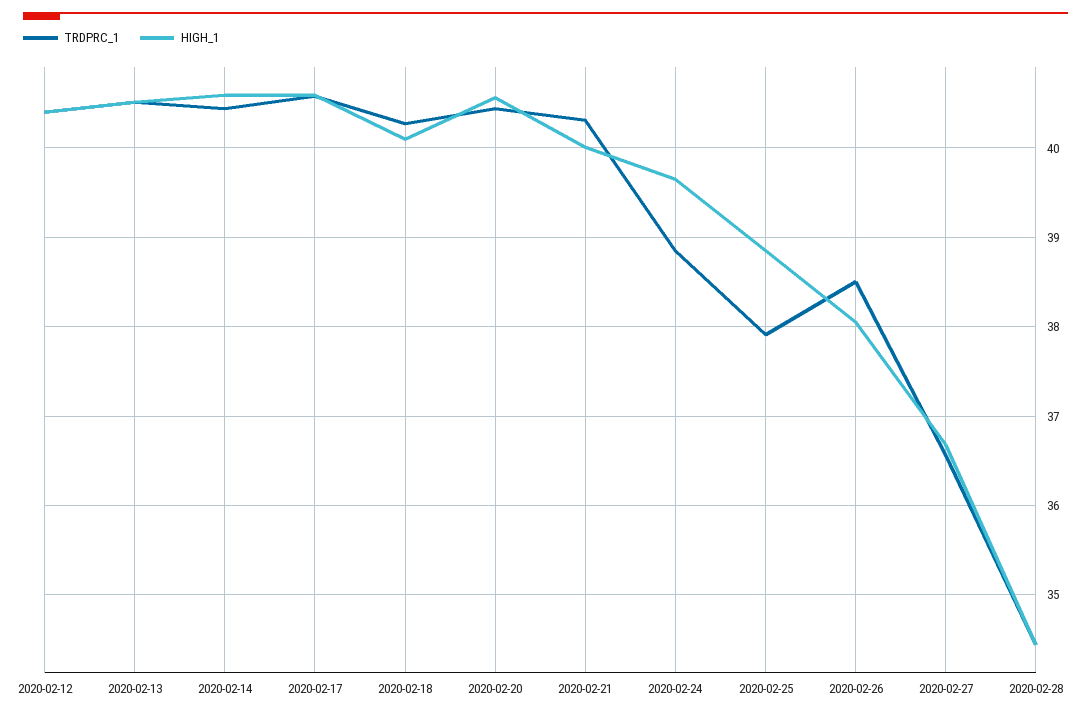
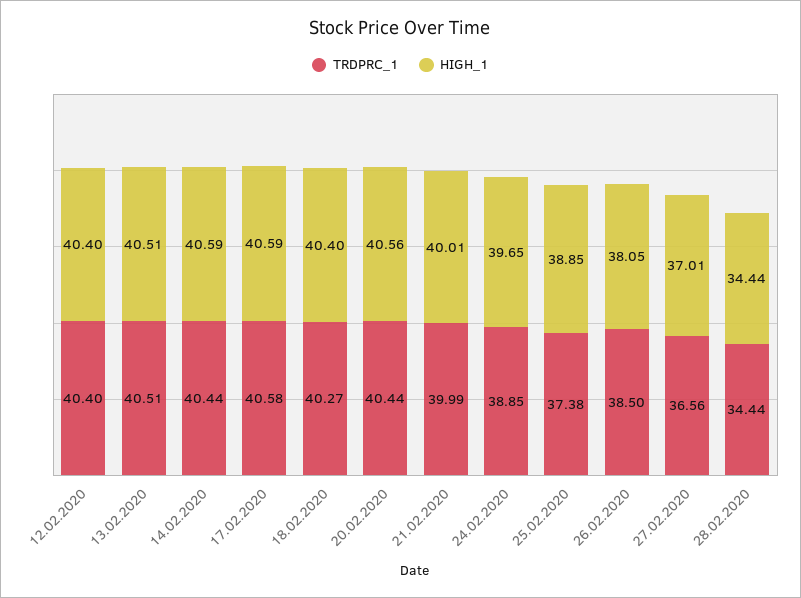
  {
    "TRDPRC_1": {
      "2020-02-12": 40.4,
      "2020-02-13": 40.51,
      "2020-02-14": 40.44,
      "2020-02-17": 40.58,
      "2020-02-18": 40.27,
      "2020-02-20": 40.44,
-     "2020-02-21": 40.3,
+     "2020-02-21": 39.99,
      "2020-02-24": 38.85,
-     "2020-02-25": 37.9,
+     "2020-02-25": 37.38,
      "2020-02-26": 38.5,
      "2020-02-27": 36.56,
      "2020-02-28": 34.44
    },
    "HIGH_1": {
      "2020-02-12": 40.4,
      "2020-02-13": 40.51,
      "2020-02-14": 40.59,
      "2020-02-17": 40.59,
-     "2020-02-18": 40.1,
+     "2020-02-18": 40.4,
      "2020-02-20": 40.56,
      "2020-02-21": 40.01,
      "2020-02-24": 39.65,
      "2020-02-25": 38.85,
      "2020-02-26": 38.05,
-     "2020-02-27": 36.7,
+     "2020-02-27": 37.01,
      "2020-02-28": 34.44
    }
  }

